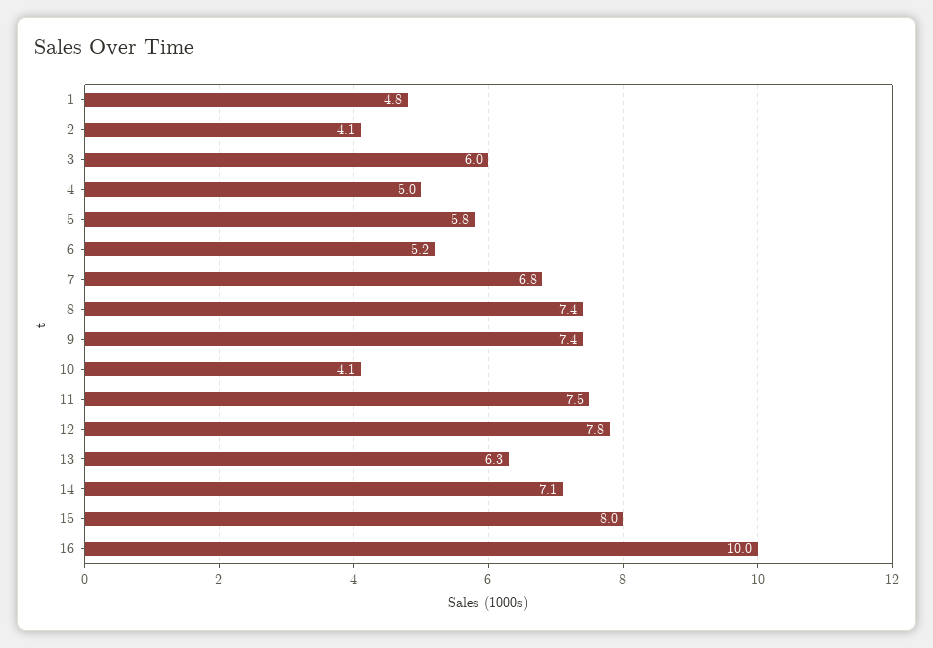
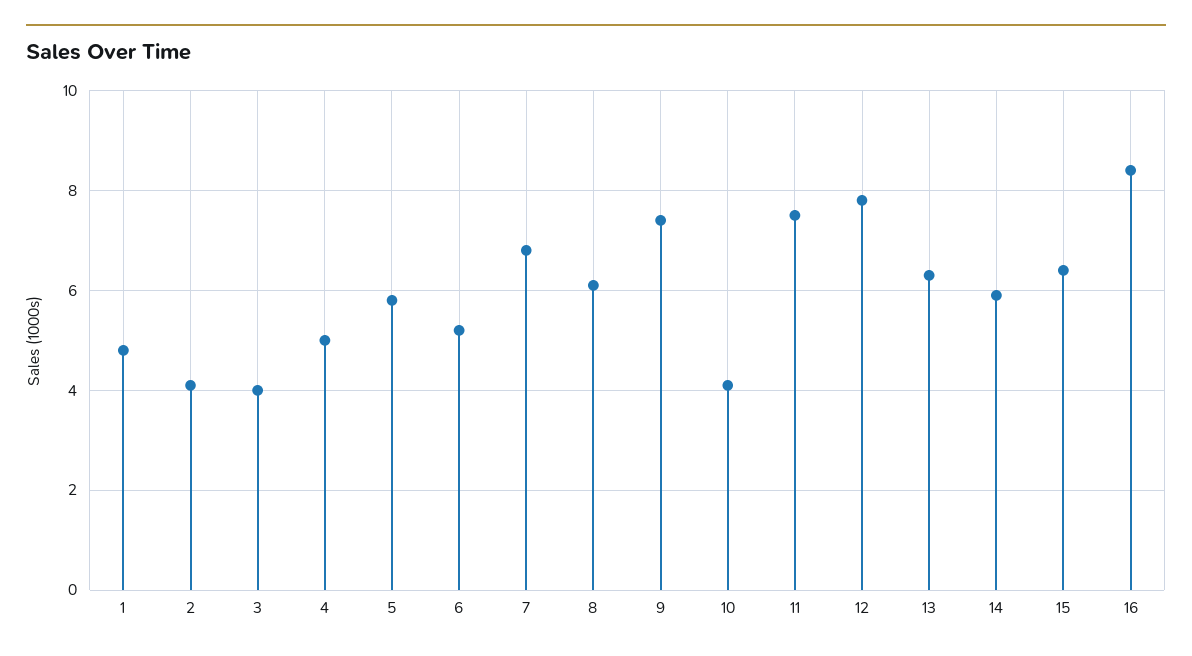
  {
    "1": 4.8,
    "2": 4.1,
-   "3": 6,
+   "3": 4,
    "4": 5,
    "5": 5.8,
    "6": 5.2,
    "7": 6.8,
-   "8": 7.4,
+   "8": 6,
    "9": 7.4,
    "10": 4.1,
    "11": 7.5,
    "12": 7.8,
    "13": 6.3,
-   "14": 7.1,
+   "14": 6,
-   "15": 8,
+   "15": 6.5,
-   "16": 10
+   "16": 8.5
  }

